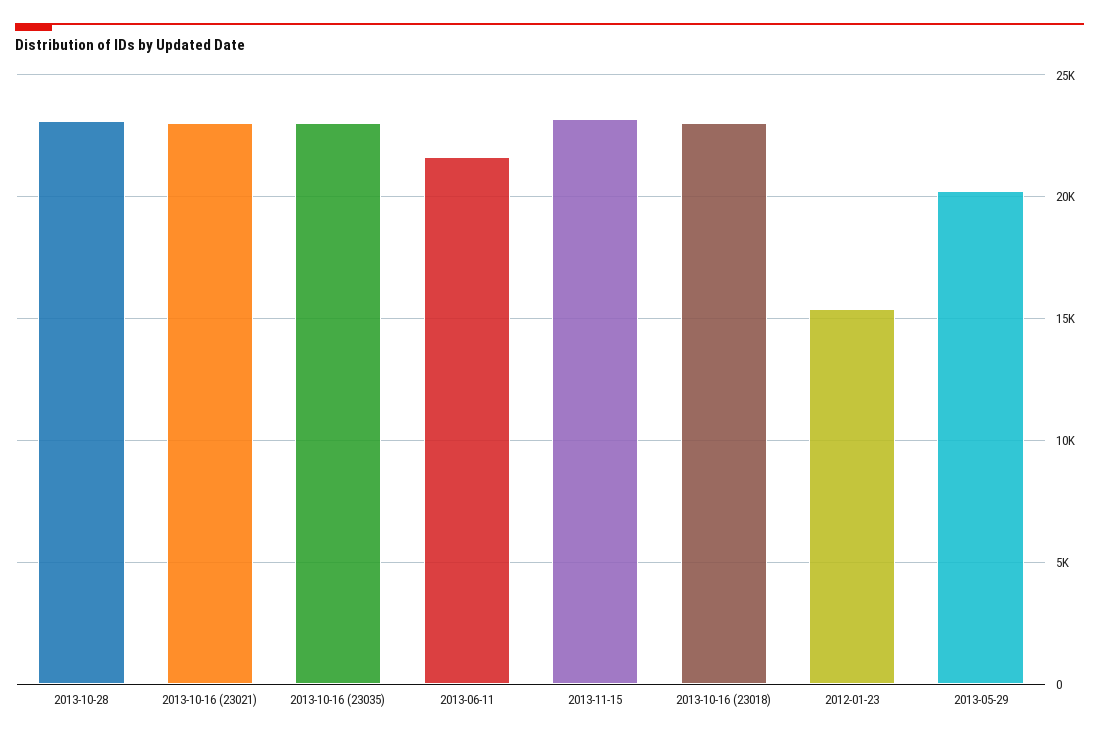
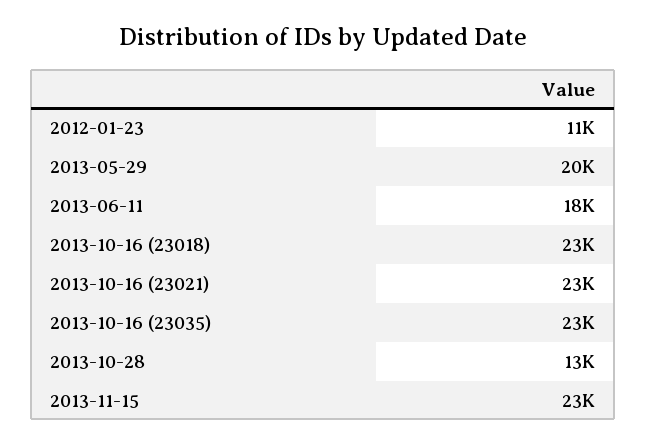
  {
-   "2013-10-28": 23000,
+   "2013-10-28": 13000,
    "2013-10-16 (23021)": 23000,
    "2013-10-16 (23035)": 23000,
-   "2013-06-11": 21500,
+   "2013-06-11": 18000,
    "2013-11-15": 23000,
    "2013-10-16 (23018)": 23000,
-   "2012-01-23": 15500,
+   "2012-01-23": 11000,
    "2013-05-29": 20000
  }

